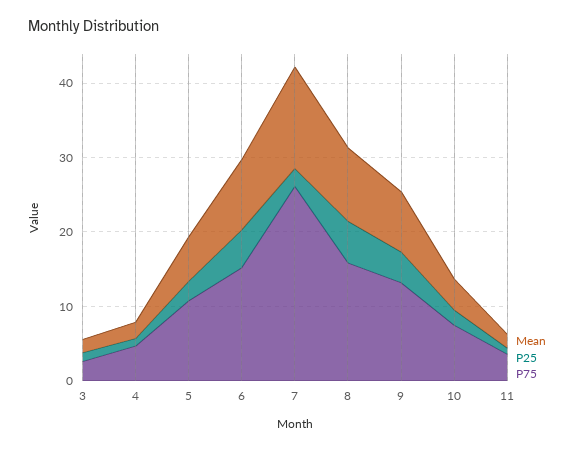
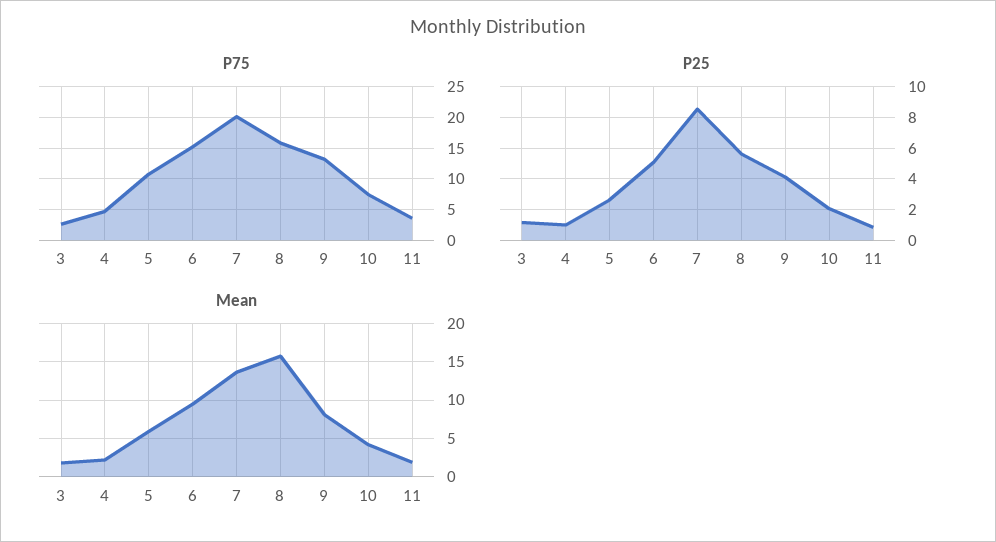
  {
    "Mean": {
      "3": 2,
      "4": 2,
      "5": 6,
      "6": 9,
      "7": 14,
-     "8": 10,
+     "8": 16,
      "9": 8,
      "10": 4,
      "11": 2
    },
    "P25": {
      "3": 1,
      "4": 1,
      "5": 2.5,
      "6": 5,
-     "7": 2,
+     "7": 8.5,
      "8": 5.5,
      "9": 4,
      "10": 2,
      "11": 1
    },
    "P75": {
      "3": 3,
      "4": 5,
      "5": 11,
      "6": 15,
-     "7": 26,
+     "7": 20,
      "8": 16,
      "9": 13,
      "10": 7,
      "11": 4
    }
  }

